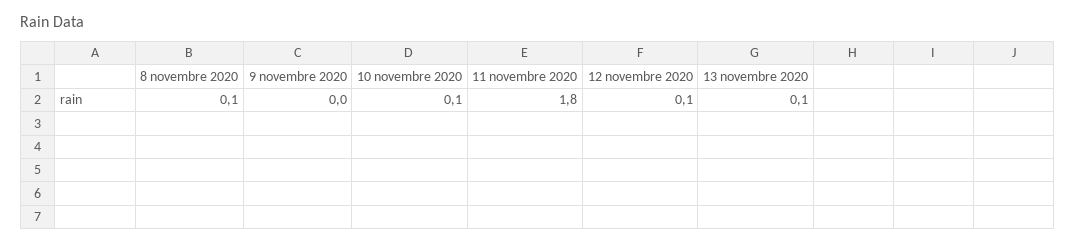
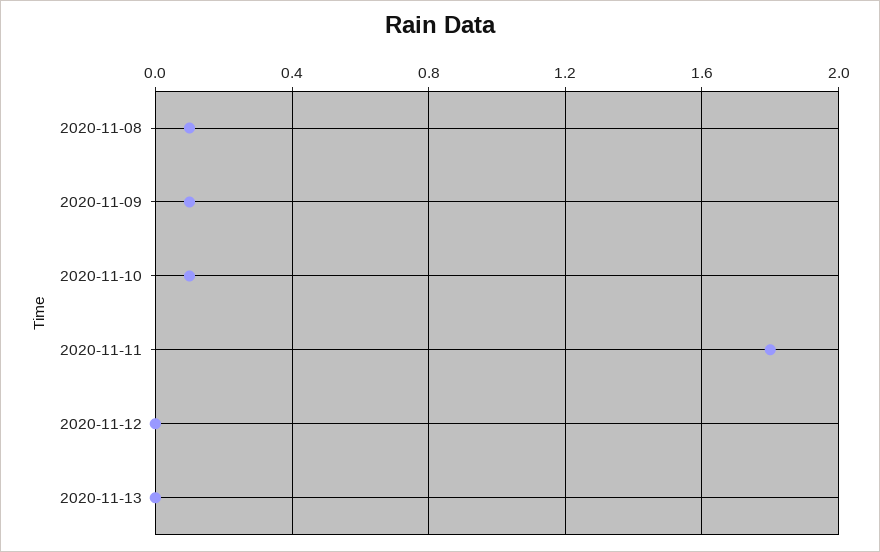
  {
    "8 novembre 2020": 0.1,
-   "9 novembre 2020": 0,
+   "9 novembre 2020": 0.1,
    "10 novembre 2020": 0.1,
    "11 novembre 2020": 1.8,
-   "12 novembre 2020": 0.1,
+   "12 novembre 2020": 0,
-   "13 novembre 2020": 0.1
+   "13 novembre 2020": 0
  }

